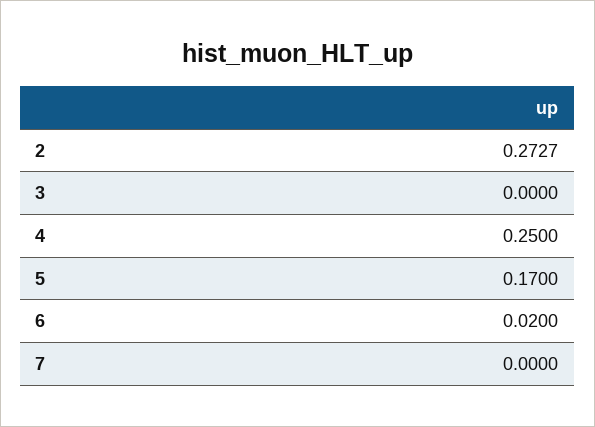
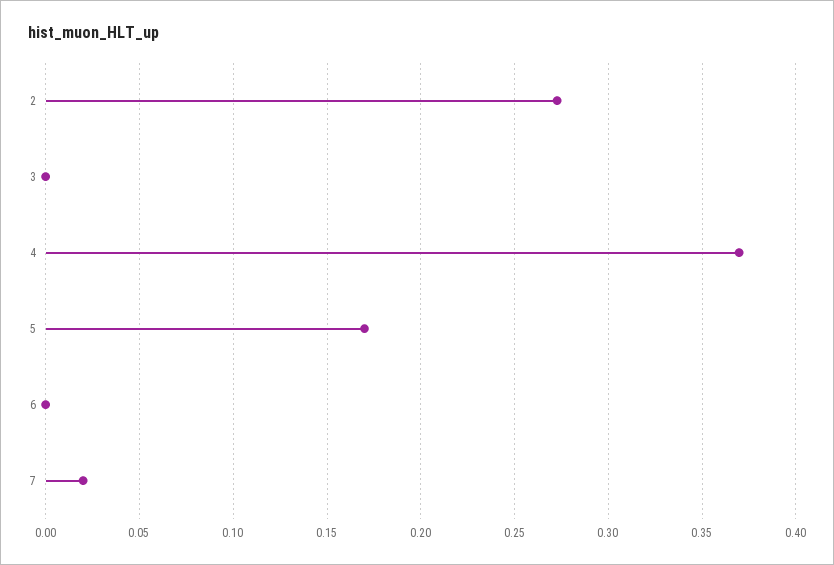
  {
    "2": 0.2727,
    "3": 0,
-   "4": 0.25,
+   "4": 0.37,
    "5": 0.17,
-   "6": 0.02,
+   "6": 0,
-   "7": 0
+   "7": 0.02
  }

